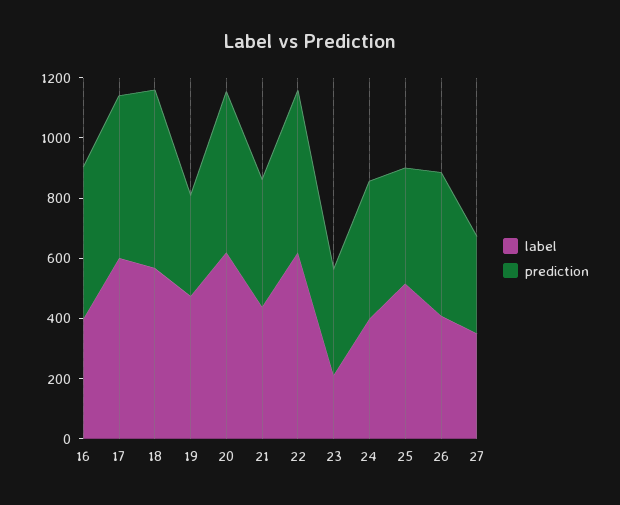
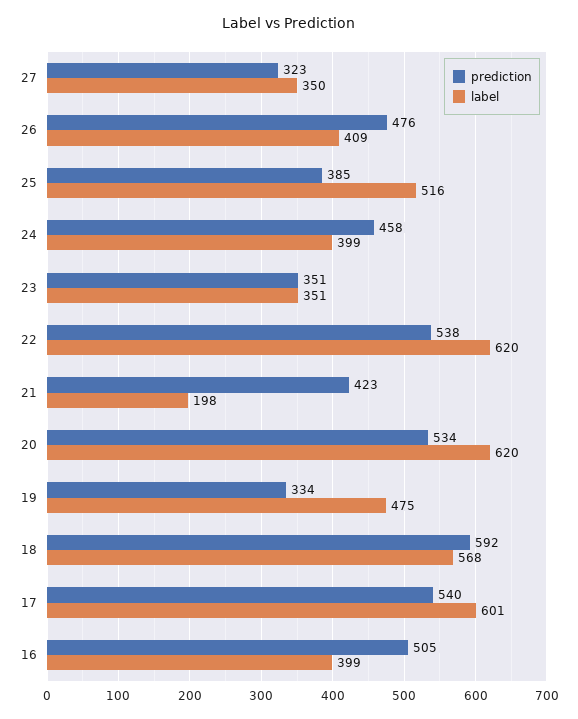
  {
    "label": {
      "16": 399,
      "17": 601,
      "18": 568,
      "19": 475,
      "20": 620,
-     "21": 450,
+     "21": 198,
      "22": 620,
-     "23": 200,
+     "23": 351,
      "24": 399,
      "25": 516,
      "26": 409,
      "27": 350
    },
    "prediction": {
      "16": 505,
      "17": 540,
      "18": 592,
      "19": 334,
      "20": 534,
      "21": 423,
      "22": 538,
      "23": 351,
      "24": 458,
      "25": 385,
      "26": 476,
      "27": 323
    }
  }

